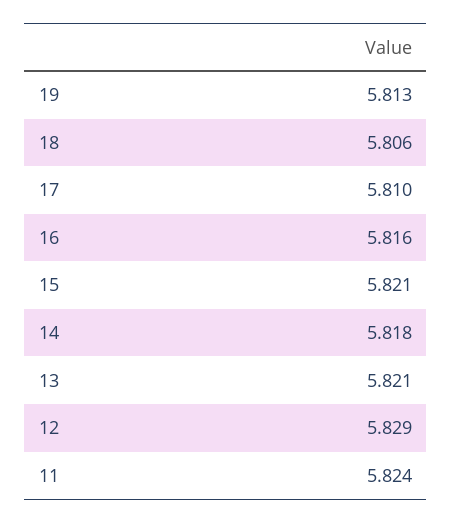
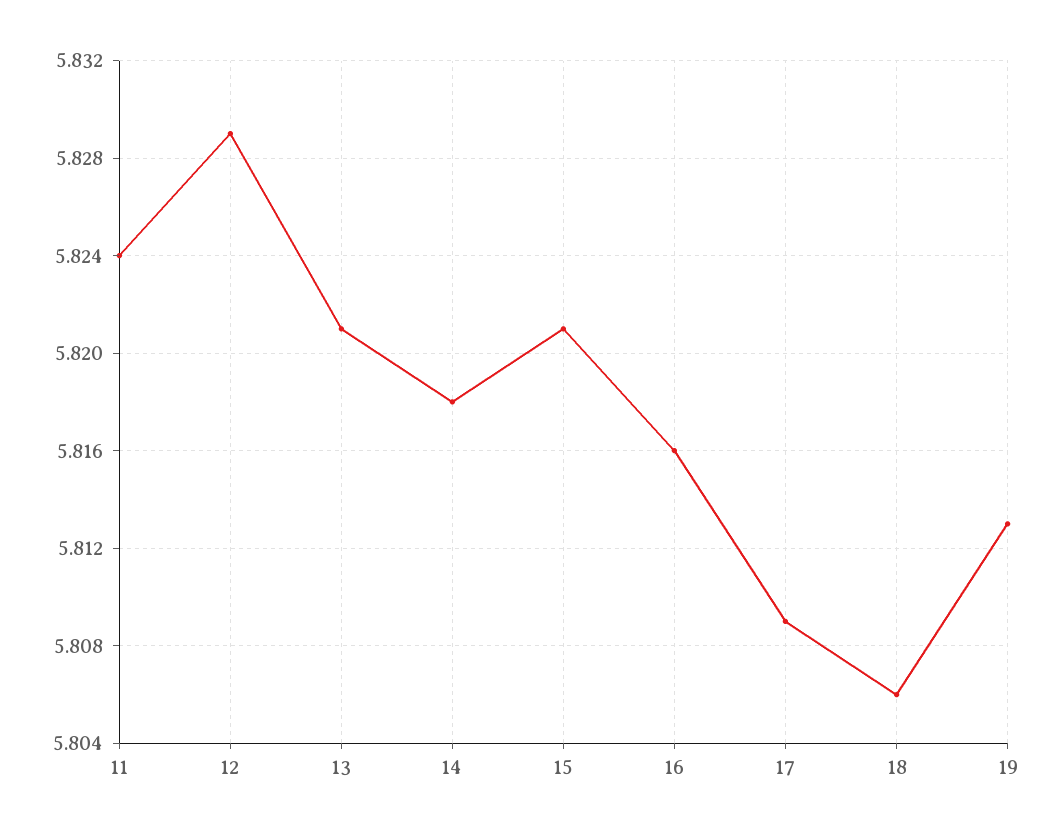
  {
    "19": 5.813,
    "18": 5.806,
-   "17": 5.81,
+   "17": 5.809,
    "16": 5.816,
    "15": 5.821,
    "14": 5.818,
    "13": 5.821,
    "12": 5.829,
    "11": 5.824
  }

